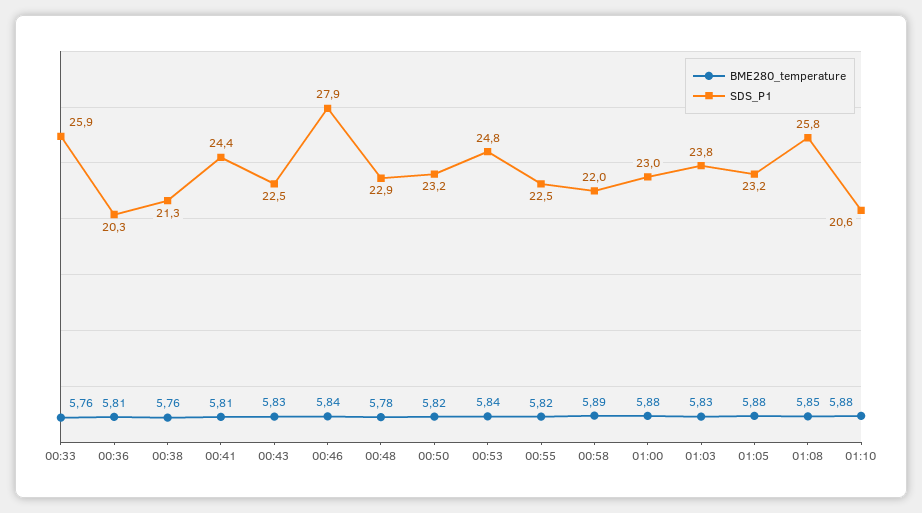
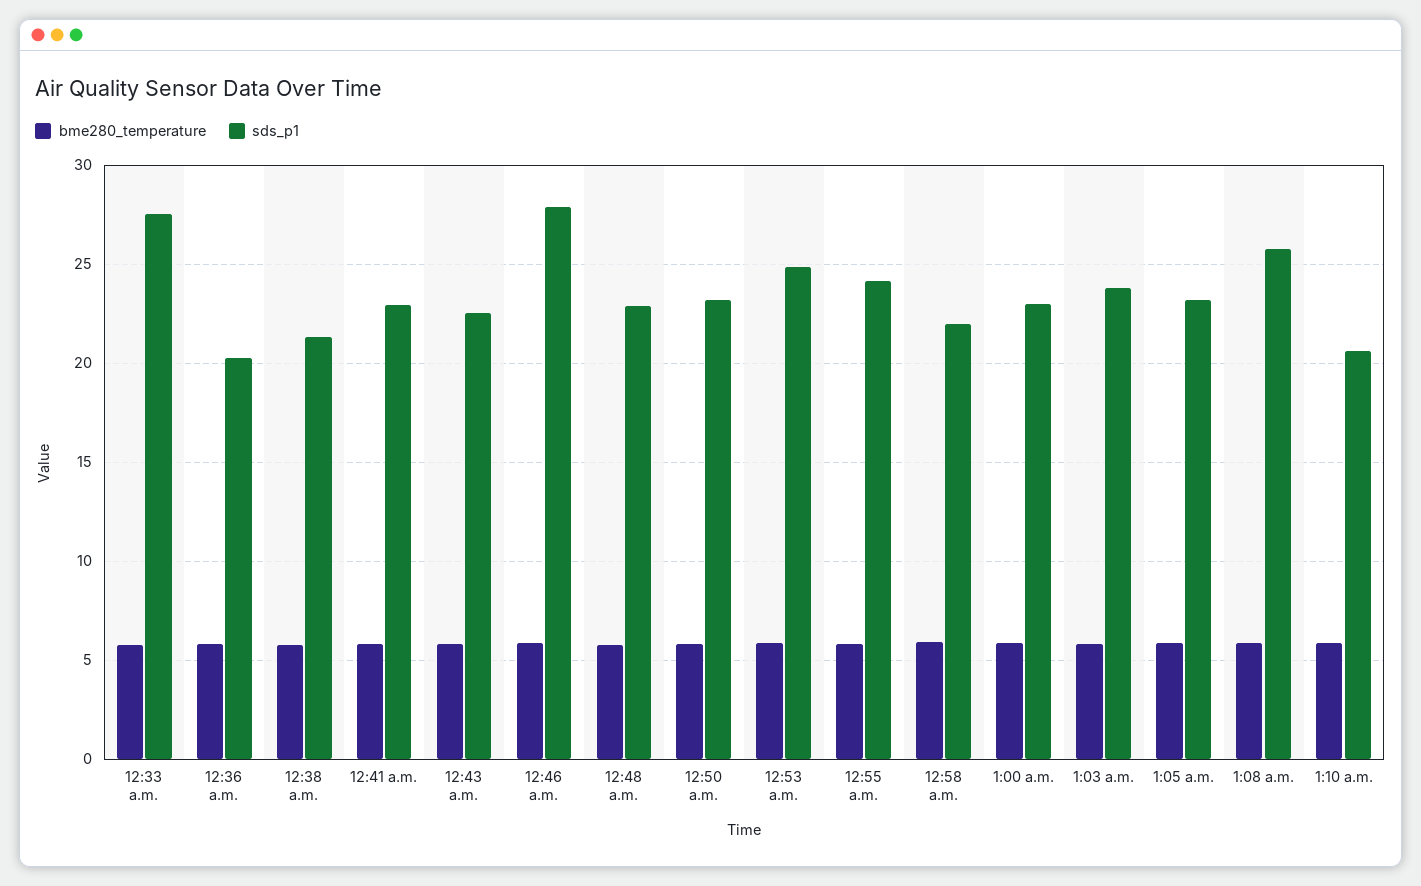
  {
    "BME280_temperature": {
      "00:33": 5.76,
      "00:36": 5.81,
      "00:38": 5.76,
      "00:41": 5.81,
      "00:43": 5.83,
      "00:46": 5.84,
      "00:48": 5.78,
      "00:50": 5.82,
      "00:53": 5.84,
      "00:55": 5.82,
      "00:58": 5.89,
      "01:00": 5.88,
      "01:03": 5.83,
      "01:05": 5.88,
      "01:08": 5.85,
      "01:10": 5.88
    },
    "SDS_P1": {
-     "00:33": 25.9,
+     "00:33": 27.5,
      "00:36": 20.3,
      "00:38": 21.3,
-     "00:41": 24.4,
+     "00:41": 23,
      "00:43": 22.5,
      "00:46": 27.9,
      "00:48": 22.9,
      "00:50": 23.2,
      "00:53": 24.8,
-     "00:55": 22.5,
+     "00:55": 24,
      "00:58": 22,
      "01:00": 23,
      "01:03": 23.8,
      "01:05": 23.2,
      "01:08": 25.8,
      "01:10": 20.6
    }
  }

